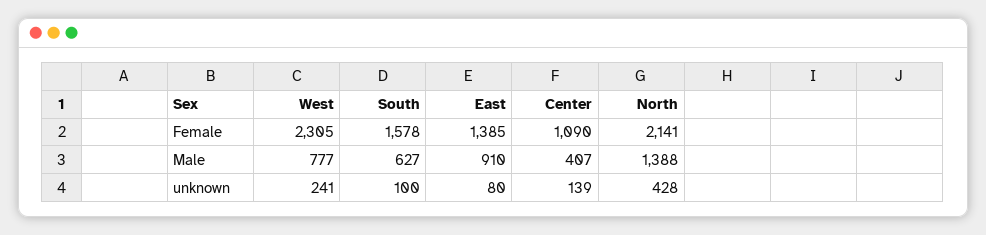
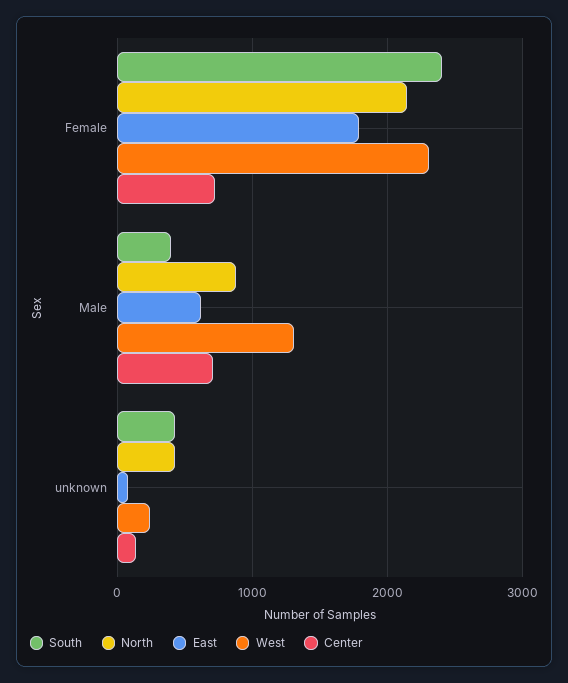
  {
    "West": {
      "Female": 2305,
-     "Male": 777,
+     "Male": 1300,
      "unknown": 241
    },
    "South": {
-     "Female": 1578,
+     "Female": 2400,
-     "Male": 627,
+     "Male": 400,
-     "unknown": 100
+     "unknown": 400
    },
    "East": {
-     "Female": 1385,
+     "Female": 1800,
-     "Male": 910,
+     "Male": 600,
      "unknown": 80
    },
    "Center": {
-     "Female": 1090,
+     "Female": 700,
-     "Male": 407,
+     "Male": 700,
      "unknown": 139
    },
    "North": {
      "Female": 2141,
-     "Male": 1388,
+     "Male": 900,
      "unknown": 428
    }
  }

